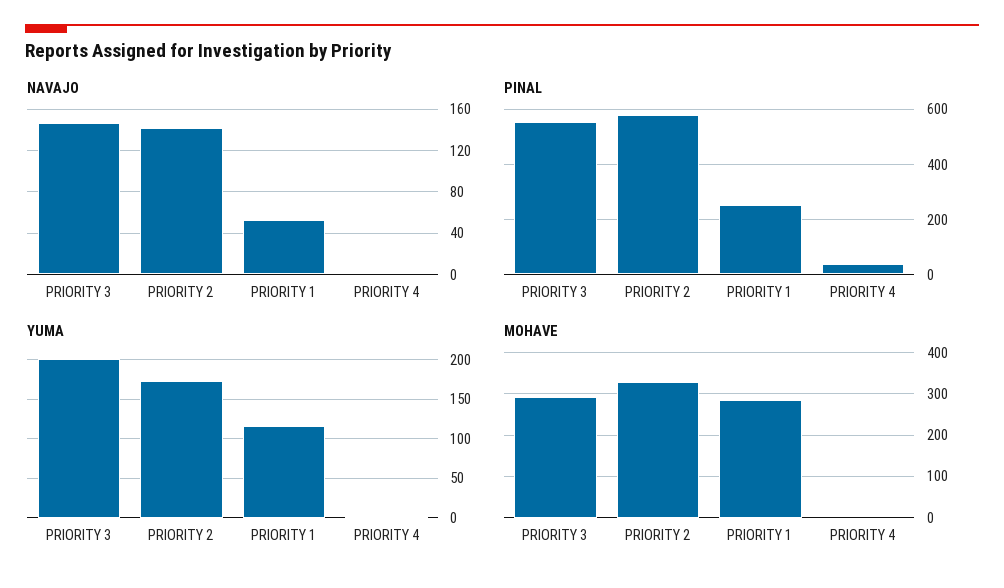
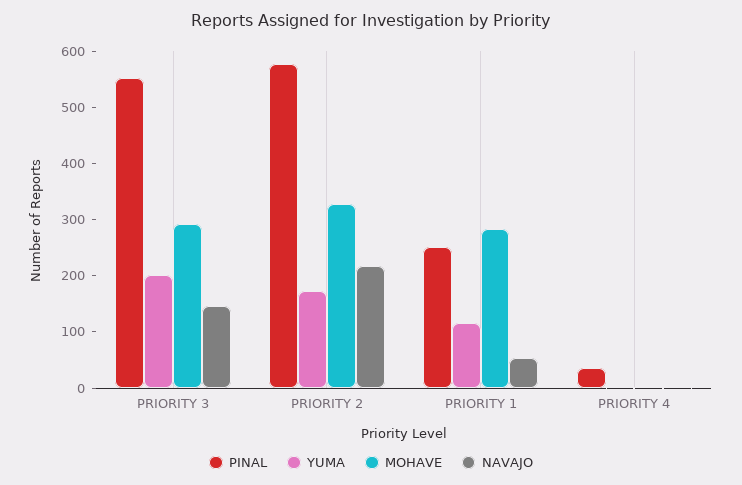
  {
    "NAVAJO": {
      "PRIORITY 3": 150,
-     "PRIORITY 2": 140,
+     "PRIORITY 2": 220,
      "PRIORITY 1": 50,
      "PRIORITY 4": 0
    },
    "PINAL": {
      "PRIORITY 3": 560,
      "PRIORITY 2": 580,
      "PRIORITY 1": 260,
      "PRIORITY 4": 40
    },
    "YUMA": {
      "PRIORITY 3": 200,
      "PRIORITY 2": 170,
      "PRIORITY 1": 120,
      "PRIORITY 4": 0
    },
    "MOHAVE": {
      "PRIORITY 3": 300,
      "PRIORITY 2": 320,
      "PRIORITY 1": 280,
      "PRIORITY 4": 0
    }
  }

